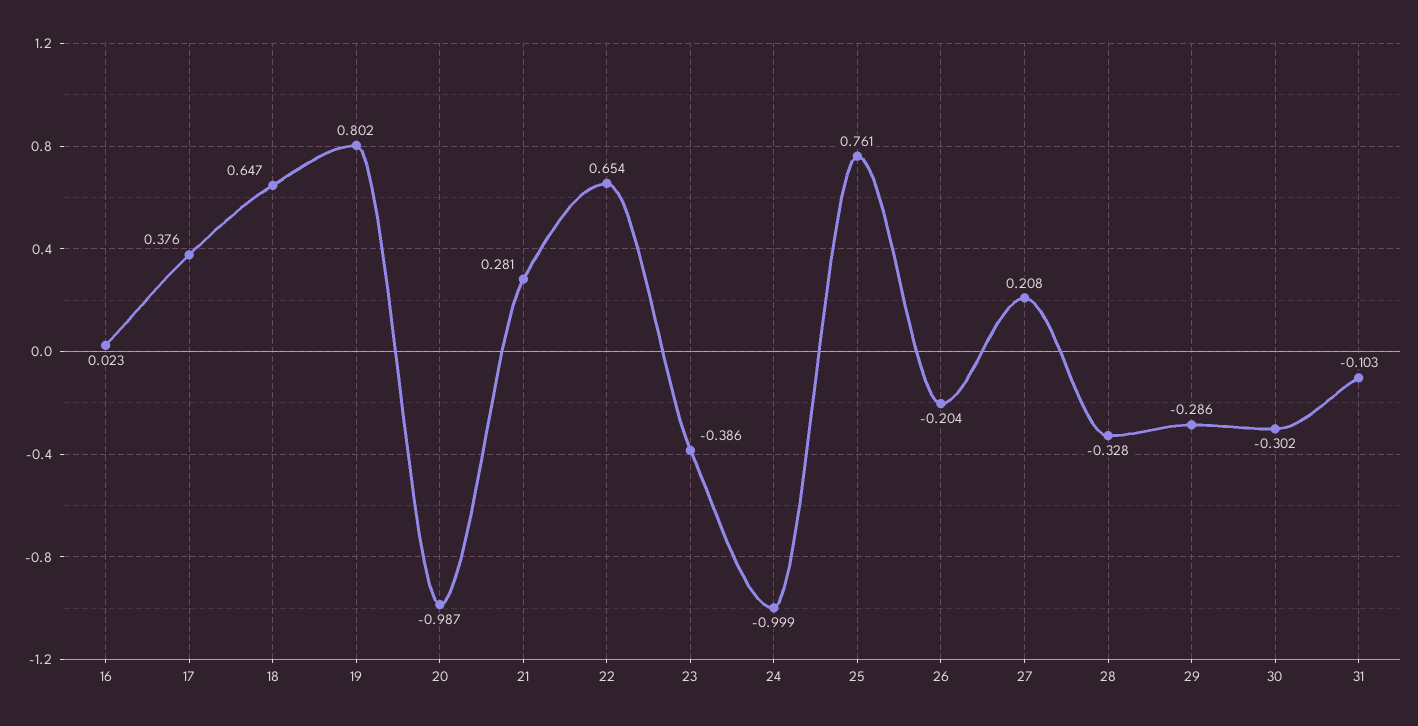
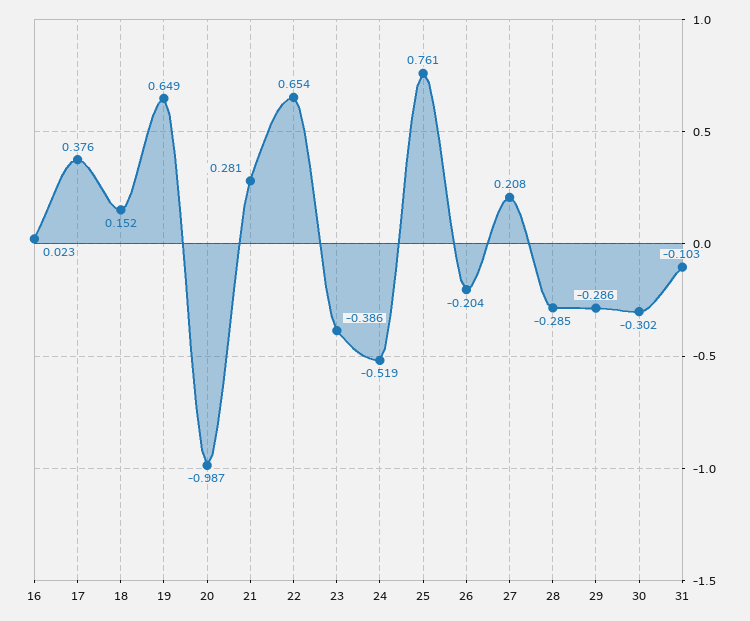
  {
    "16": 0.023,
    "17": 0.376,
-   "18": 0.647,
+   "18": 0.152,
-   "19": 0.802,
+   "19": 0.649,
    "20": -0.987,
    "21": 0.281,
    "22": 0.654,
    "23": -0.386,
-   "24": -0.999,
+   "24": -0.519,
    "25": 0.761,
    "26": -0.204,
    "27": 0.208,
-   "28": -0.328,
+   "28": -0.285,
    "29": -0.286,
    "30": -0.302,
    "31": -0.103
  }

